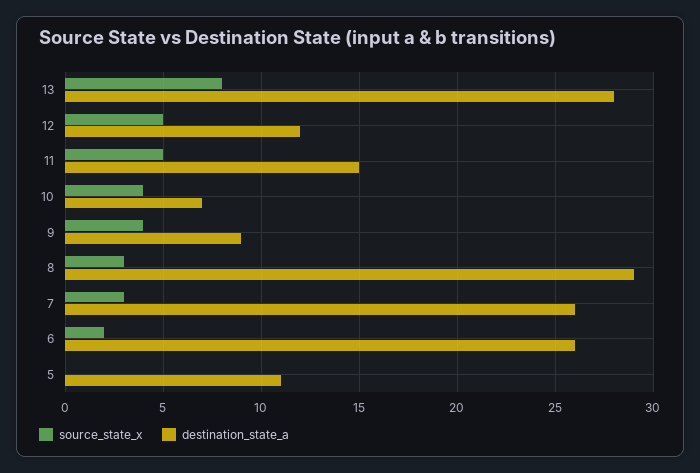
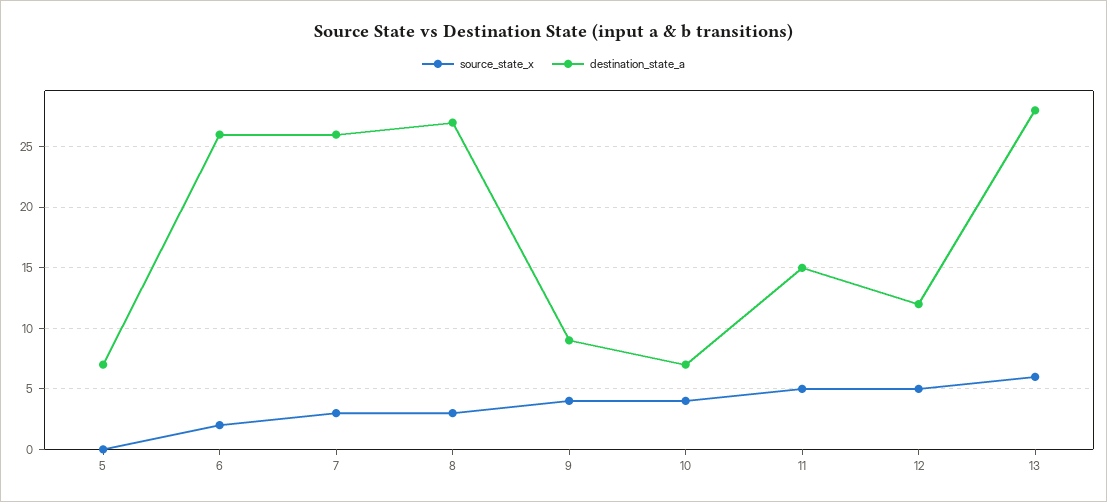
  {
    "source_state_x": {
-     "13": 8,
+     "13": 6,
      "12": 5,
      "11": 5,
      "10": 4,
      "9": 4,
      "8": 3,
      "7": 3,
      "6": 2,
      "5": 0
    },
    "destination_state_a": {
      "13": 28,
      "12": 12,
      "11": 15,
      "10": 7,
      "9": 9,
-     "8": 29,
+     "8": 27,
      "7": 26,
      "6": 26,
-     "5": 11
+     "5": 7
    }
  }

